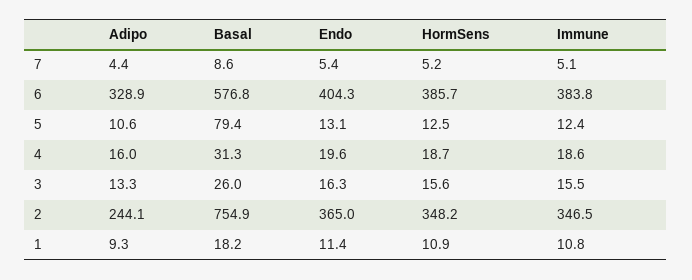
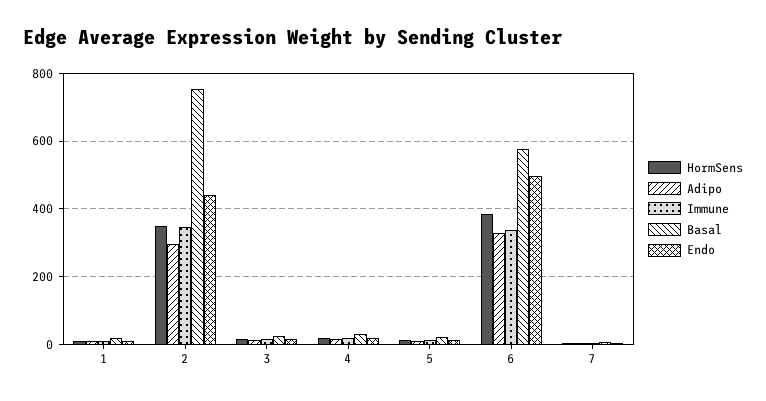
  {
    "Adipo": {
      "7": 4.4,
      "6": 328.9,
      "5": 10.6,
      "4": 16,
      "3": 13.3,
-     "2": 244.1,
+     "2": 300,
      "1": 9.3
    },
    "Basal": {
      "7": 8.6,
      "6": 576.8,
-     "5": 79.4,
+     "5": 20,
      "4": 31.3,
      "3": 26,
      "2": 754.9,
      "1": 18.2
    },
    "Endo": {
      "7": 5.4,
-     "6": 404.3,
+     "6": 500,
      "5": 13.1,
      "4": 19.6,
      "3": 16.3,
-     "2": 365,
+     "2": 440,
      "1": 11.4
    },
    "HormSens": {
      "7": 5.2,
      "6": 385.7,
      "5": 12.5,
      "4": 18.7,
      "3": 15.6,
      "2": 348.2,
      "1": 10.9
    },
    "Immune": {
      "7": 5.1,
-     "6": 383.8,
+     "6": 340,
      "5": 12.4,
      "4": 18.6,
      "3": 15.5,
      "2": 346.5,
      "1": 10.8
    }
  }

